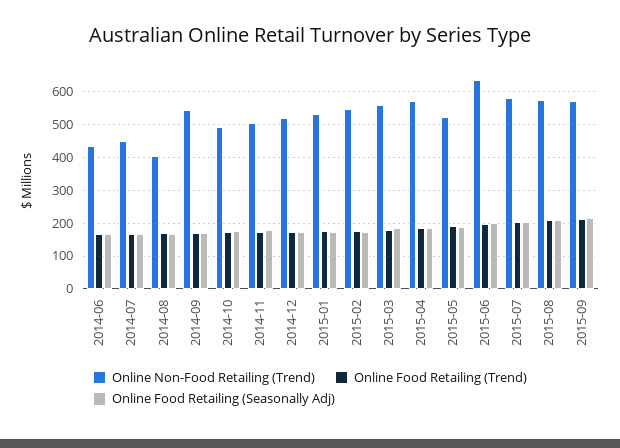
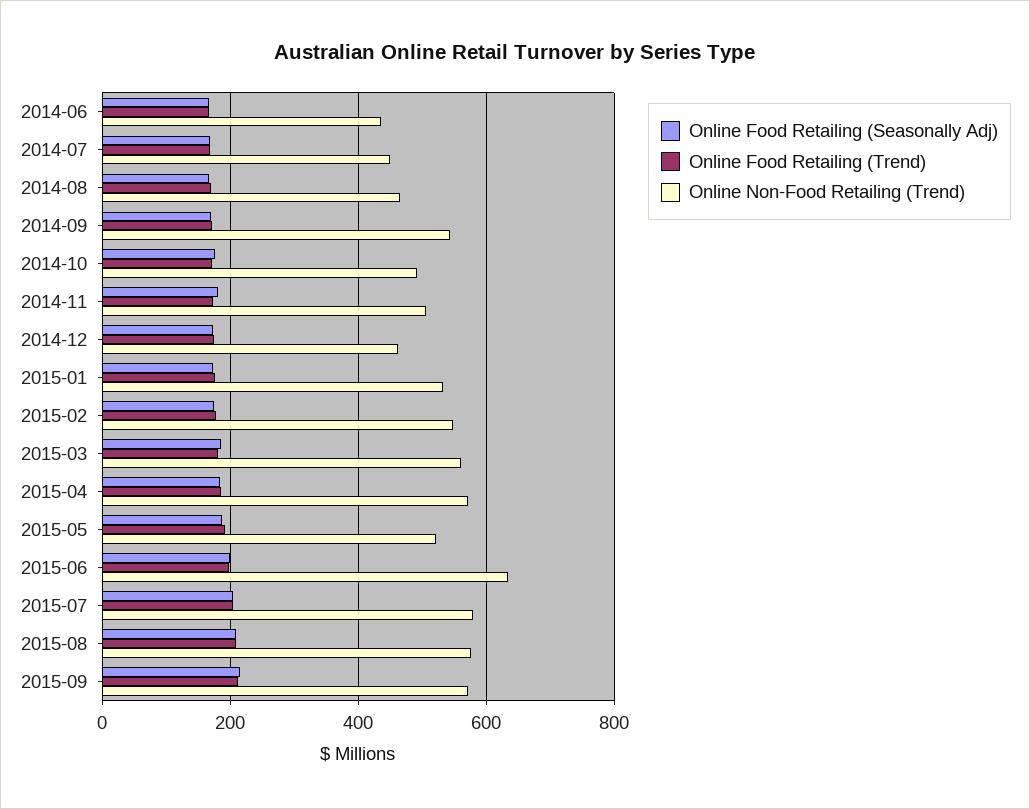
  {
    "Online Non-Food Retailing (Trend)": {
      "2014-06": 440,
      "2014-07": 440,
-     "2014-08": 400,
+     "2014-08": 460,
      "2014-09": 540,
      "2014-10": 500,
      "2014-11": 500,
-     "2014-12": 520,
+     "2014-12": 460,
      "2015-01": 540,
      "2015-02": 540,
      "2015-03": 560,
      "2015-04": 580,
      "2015-05": 520,
      "2015-06": 640,
      "2015-07": 580,
      "2015-08": 580,
      "2015-09": 580
    },
    "Online Food Retailing (Trend)": {
      "2014-06": 160,
      "2014-07": 160,
      "2014-08": 160,
      "2014-09": 180,
      "2014-10": 180,
      "2014-11": 180,
      "2014-12": 180,
      "2015-01": 180,
      "2015-02": 180,
      "2015-03": 180,
      "2015-04": 180,
      "2015-05": 200,
      "2015-06": 200,
      "2015-07": 200,
      "2015-08": 200,
      "2015-09": 220
    },
    "Online Food Retailing (Seasonally Adj)": {
      "2014-06": 160,
      "2014-07": 160,
      "2014-08": 160,
      "2014-09": 160,
      "2014-10": 180,
      "2014-11": 180,
      "2014-12": 180,
      "2015-01": 180,
      "2015-02": 180,
      "2015-03": 180,
      "2015-04": 180,
      "2015-05": 180,
      "2015-06": 200,
      "2015-07": 200,
      "2015-08": 200,
      "2015-09": 220
    }
  }

